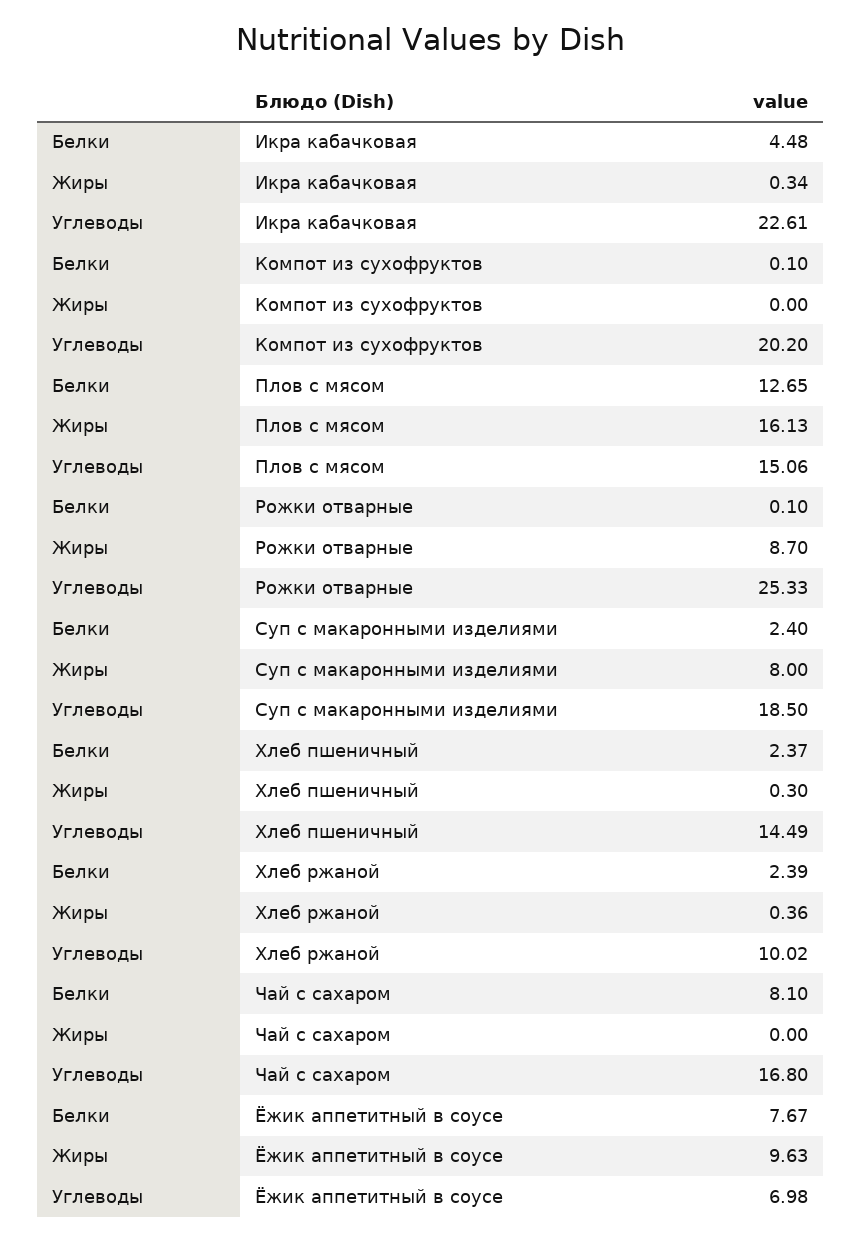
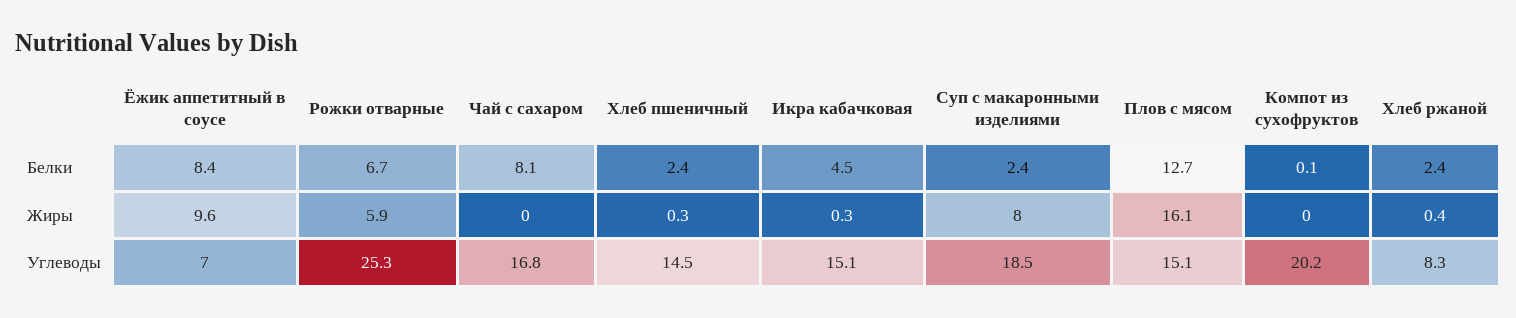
  {
    "Белки": {
      "Икра кабачковая": 4.48,
      "Компот из сухофруктов": 0.1,
      "Плов с мясом": 12.65,
-     "Рожки отварные": 0.1,
+     "Рожки отварные": 6.7,
      "Суп с макаронными изделиями": 2.4,
      "Хлеб пшеничный": 2.37,
      "Хлеб ржаной": 2.39,
      "Чай с сахаром": 8.1,
-     "Ёжик аппетитный в соусе": 7.67
+     "Ёжик аппетитный в соусе": 8.4
    },
    "Жиры": {
      "Икра кабачковая": 0.34,
      "Компот из сухофруктов": 0,
      "Плов с мясом": 16.13,
-     "Рожки отварные": 8.7,
+     "Рожки отварные": 5.9,
      "Суп с макаронными изделиями": 8,
      "Хлеб пшеничный": 0.3,
      "Хлеб ржаной": 0.36,
      "Чай с сахаром": 0,
      "Ёжик аппетитный в соусе": 9.63
    },
    "Углеводы": {
-     "Икра кабачковая": 22.61,
+     "Икра кабачковая": 15.1,
      "Компот из сухофруктов": 20.2,
      "Плов с мясом": 15.06,
      "Рожки отварные": 25.33,
      "Суп с макаронными изделиями": 18.5,
      "Хлеб пшеничный": 14.49,
-     "Хлеб ржаной": 10.02,
+     "Хлеб ржаной": 8.3,
      "Чай с сахаром": 16.8,
      "Ёжик аппетитный в соусе": 6.98
    }
  }

